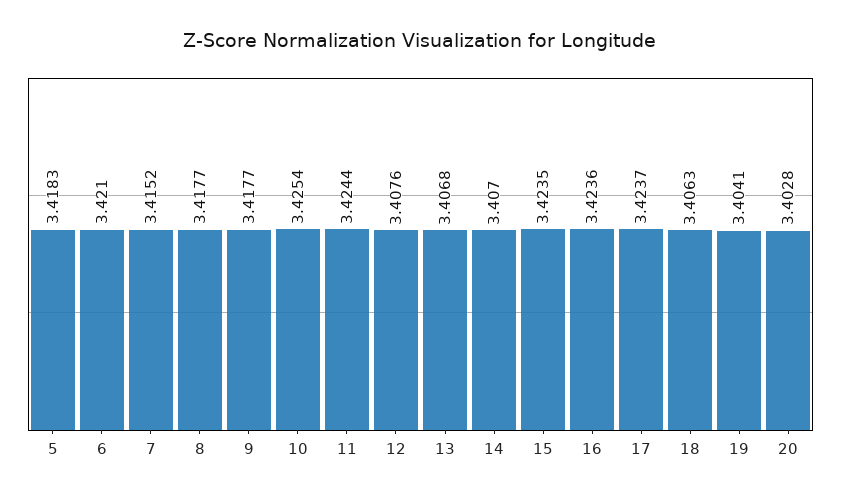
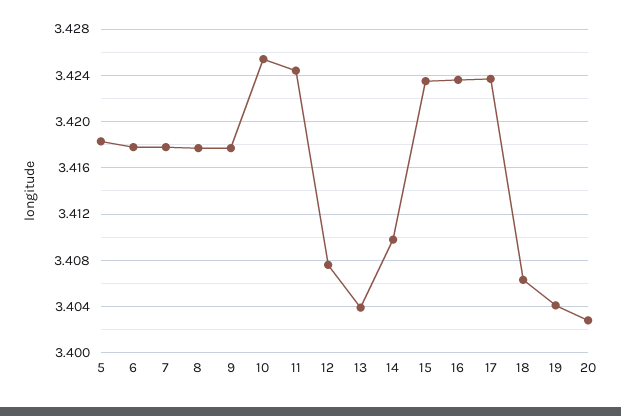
  {
    "5": 3.4183,
-   "6": 3.421,
+   "6": 3.418,
-   "7": 3.4152,
+   "7": 3.418,
    "8": 3.4177,
    "9": 3.4177,
    "10": 3.4254,
    "11": 3.4244,
    "12": 3.4076,
-   "13": 3.4068,
+   "13": 3.404,
-   "14": 3.407,
+   "14": 3.41,
    "15": 3.4235,
    "16": 3.4236,
    "17": 3.4237,
    "18": 3.4063,
    "19": 3.4041,
    "20": 3.4028
  }

